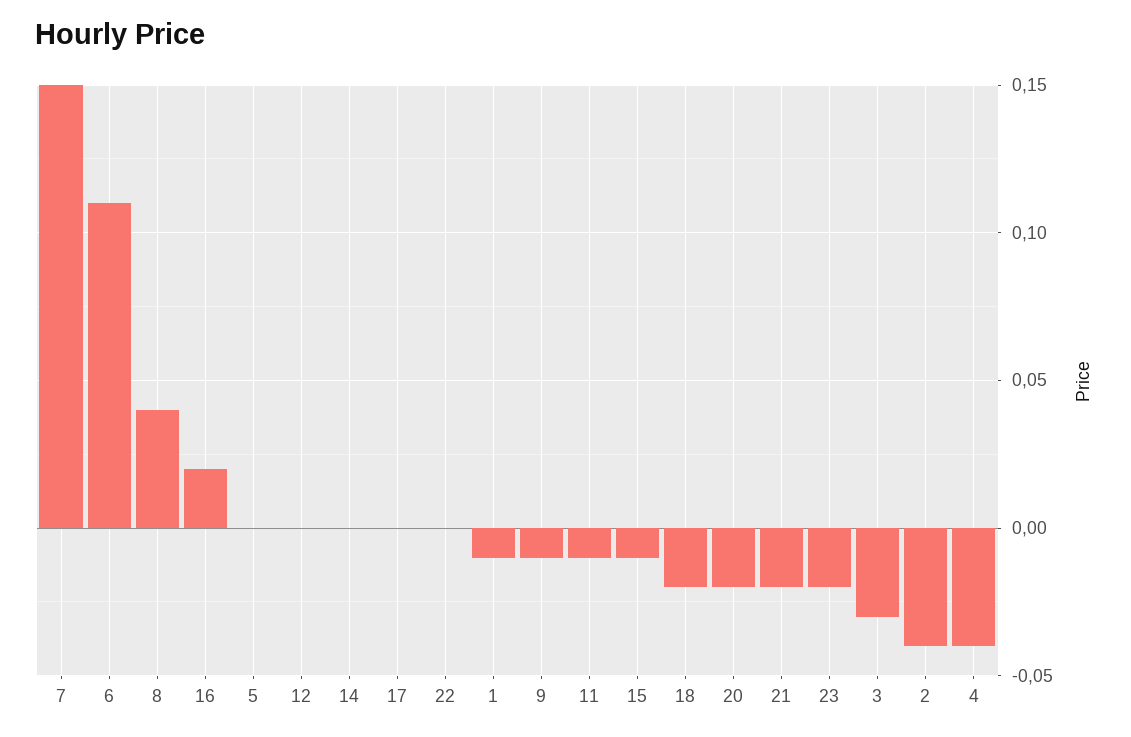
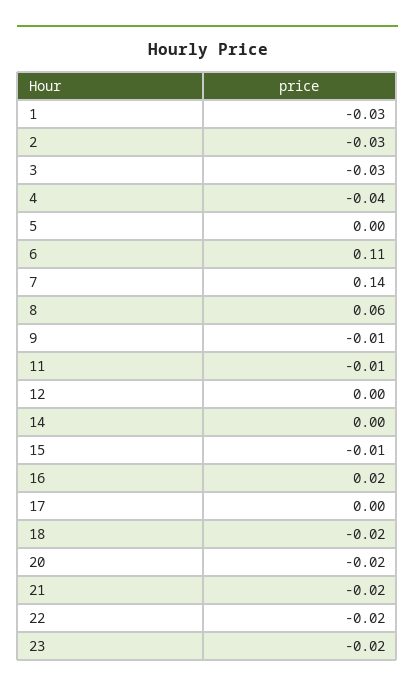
  {
-   "7": 0.15,
+   "7": 0.14,
    "6": 0.11,
-   "8": 0.04,
+   "8": 0.06,
    "16": 0.02,
    "5": 0,
    "12": 0,
    "14": 0,
    "17": 0,
-   "22": 0,
+   "22": -0.02,
-   "1": -0.01,
+   "1": -0.03,
    "9": -0.01,
    "11": -0.01,
    "15": -0.01,
    "18": -0.02,
    "20": -0.02,
    "21": -0.02,
    "23": -0.02,
    "3": -0.03,
-   "2": -0.04,
+   "2": -0.03,
    "4": -0.04
  }

